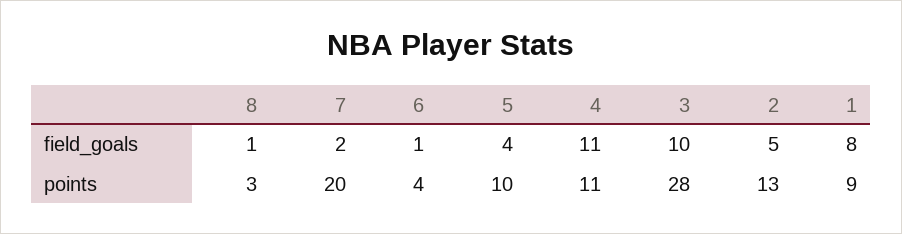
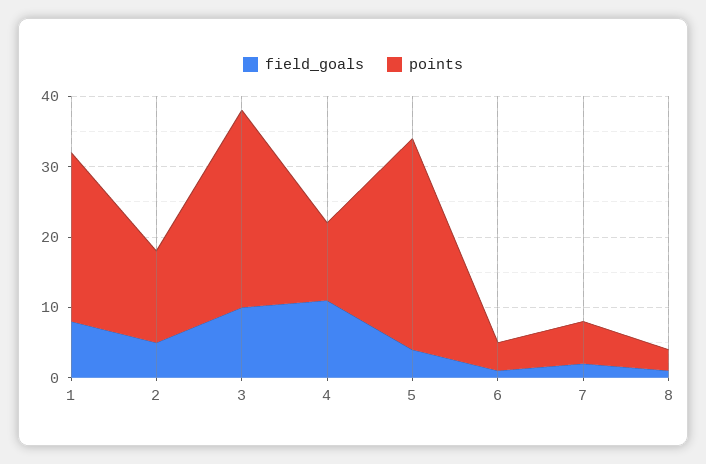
  {
    "field_goals": {
      "8": 1,
      "7": 2,
      "6": 1,
      "5": 4,
      "4": 11,
      "3": 10,
      "2": 5,
      "1": 8
    },
    "points": {
      "8": 3,
-     "7": 20,
+     "7": 5,
      "6": 4,
-     "5": 10,
+     "5": 30,
      "4": 11,
      "3": 28,
      "2": 13,
-     "1": 9
+     "1": 25
    }
  }

